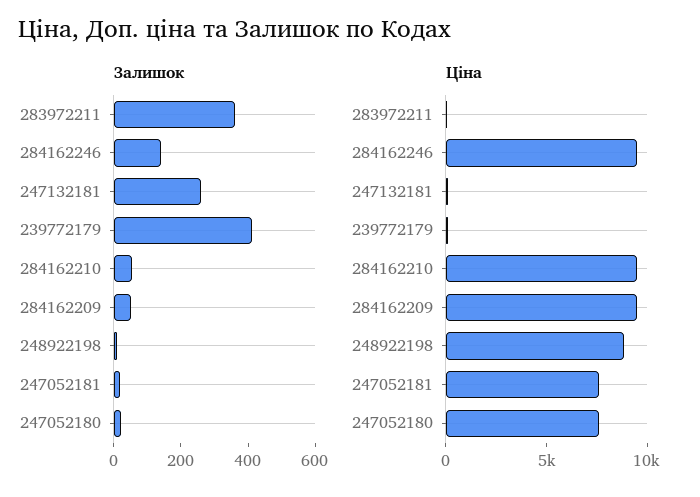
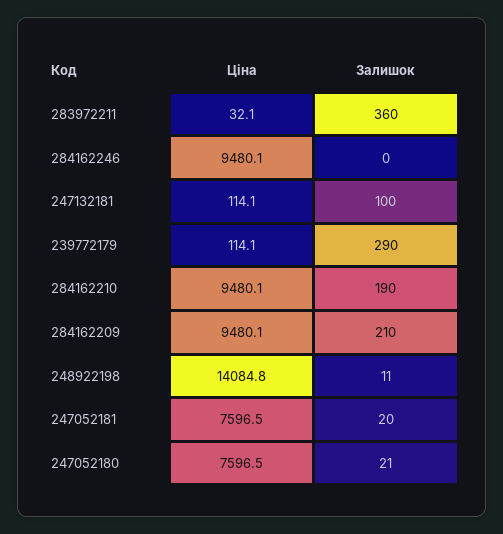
  {
    "Залишок": {
      "283972211": 360,
-     "284162246": 150,
+     "284162246": 0,
-     "247132181": 250,
+     "247132181": 100,
-     "239772179": 400,
+     "239772179": 290,
-     "284162210": 50,
+     "284162210": 190,
-     "284162209": 50,
+     "284162209": 210,
      "248922198": 11,
      "247052181": 20,
      "247052180": 21
    },
    "Ціна": {
      "283972211": 32.1,
      "284162246": 9480.1,
      "247132181": 114.1,
      "239772179": 114.1,
      "284162210": 9480.1,
      "284162209": 9480.1,
-     "248922198": 9000,
+     "248922198": 14084.8,
      "247052181": 7596.5,
      "247052180": 7596.5
    }
  }

